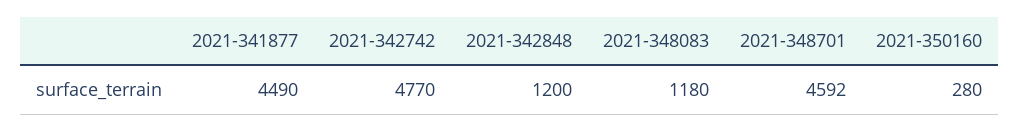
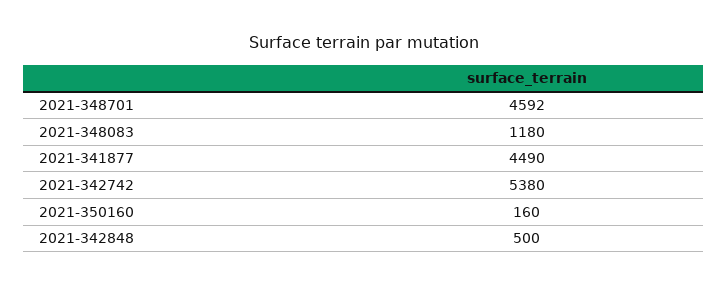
  {
    "2021-341877": 4490,
-   "2021-342742": 4770,
+   "2021-342742": 5380,
-   "2021-342848": 1200,
+   "2021-342848": 500,
    "2021-348083": 1180,
    "2021-348701": 4592,
-   "2021-350160": 280
+   "2021-350160": 160
  }

